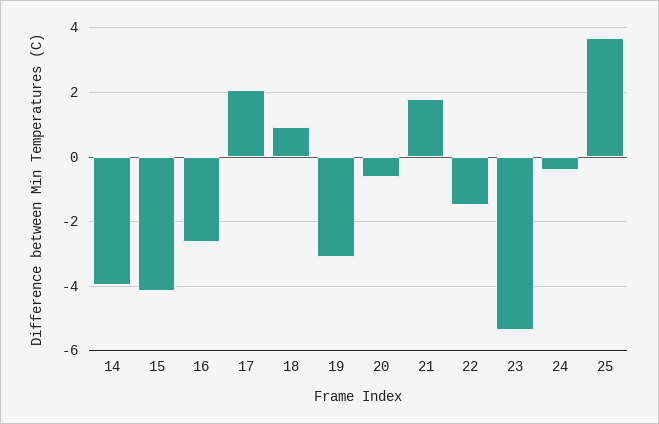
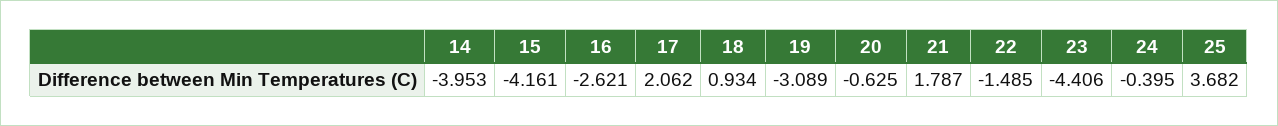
  {
    "14": -3.953,
    "15": -4.161,
    "16": -2.621,
    "17": 2.062,
    "18": 0.934,
    "19": -3.089,
    "20": -0.625,
    "21": 1.787,
    "22": -1.485,
-   "23": -5.4,
+   "23": -4.406,
    "24": -0.395,
    "25": 3.682
  }

